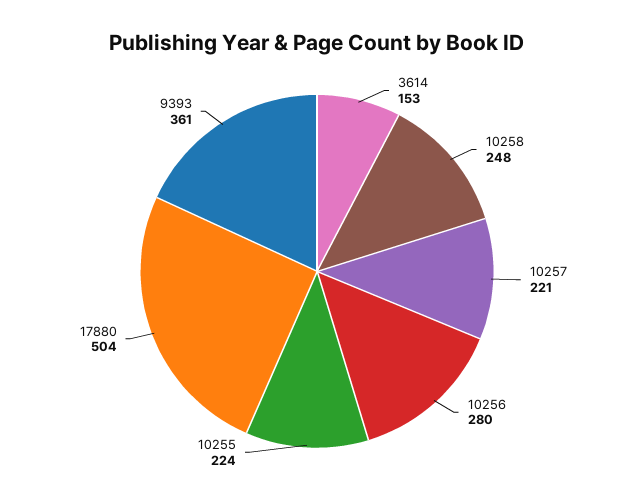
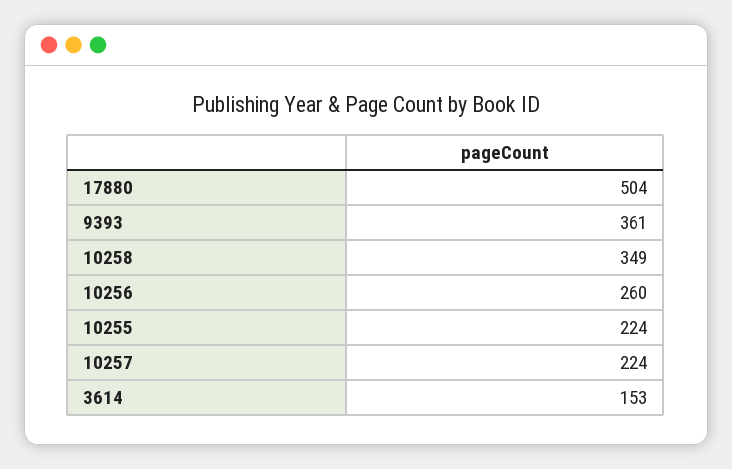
  {
    "3614": 153,
-   "10258": 248,
+   "10258": 349,
-   "10257": 221,
+   "10257": 224,
-   "10256": 280,
+   "10256": 260,
    "10255": 224,
    "17880": 504,
    "9393": 361
  }

